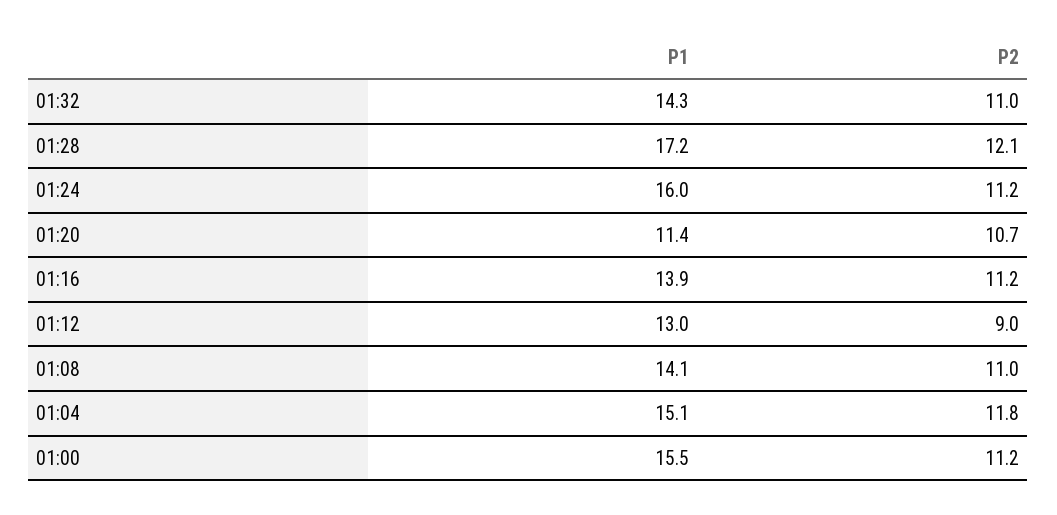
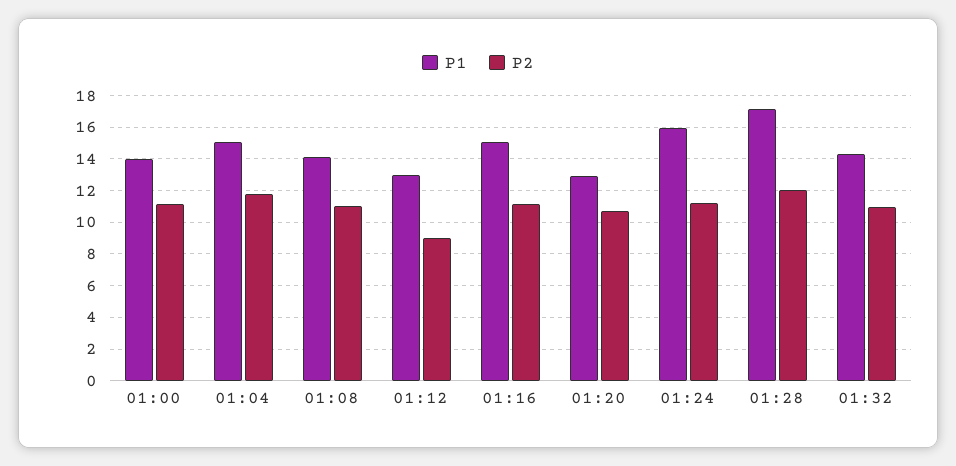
  {
    "P1": {
      "01:32": 14.3,
      "01:28": 17.2,
      "01:24": 16,
-     "01:20": 11.4,
+     "01:20": 13,
-     "01:16": 13.9,
+     "01:16": 15,
      "01:12": 13,
      "01:08": 14.1,
      "01:04": 15.1,
-     "01:00": 15.5
+     "01:00": 14
    },
    "P2": {
      "01:32": 11,
      "01:28": 12.1,
      "01:24": 11.2,
      "01:20": 10.7,
      "01:16": 11.2,
      "01:12": 9,
      "01:08": 11,
      "01:04": 11.8,
      "01:00": 11.2
    }
  }

